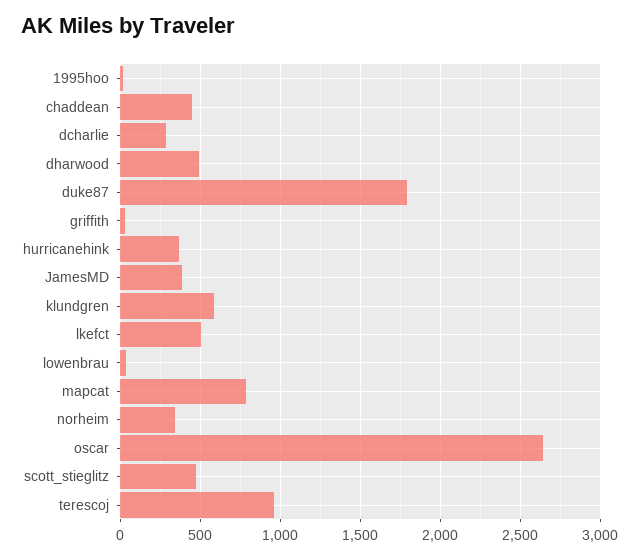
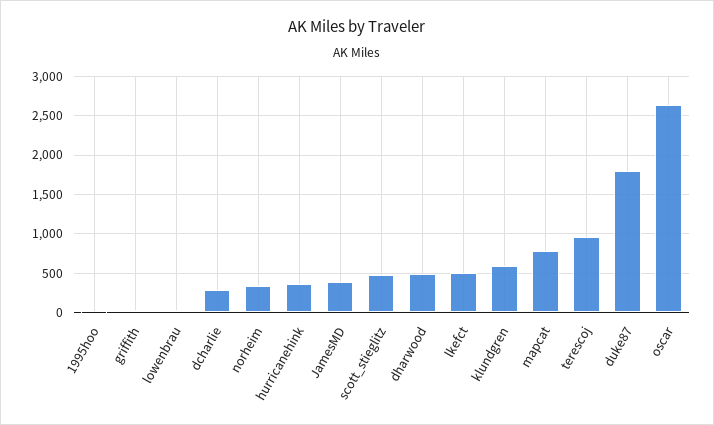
  {
    "1995hoo": 0,
-   "chaddean": 450,
    "dcharlie": 300,
    "dharwood": 500,
    "duke87": 1800,
    "griffith": 50,
    "hurricanehink": 350,
    "JamesMD": 400,
    "klundgren": 600,
    "lkefct": 500,
    "lowenbrau": 50,
    "mapcat": 800,
    "norheim": 350,
    "oscar": 2650,
    "scott_stieglitz": 450,
    "terescoj": 950
  }

